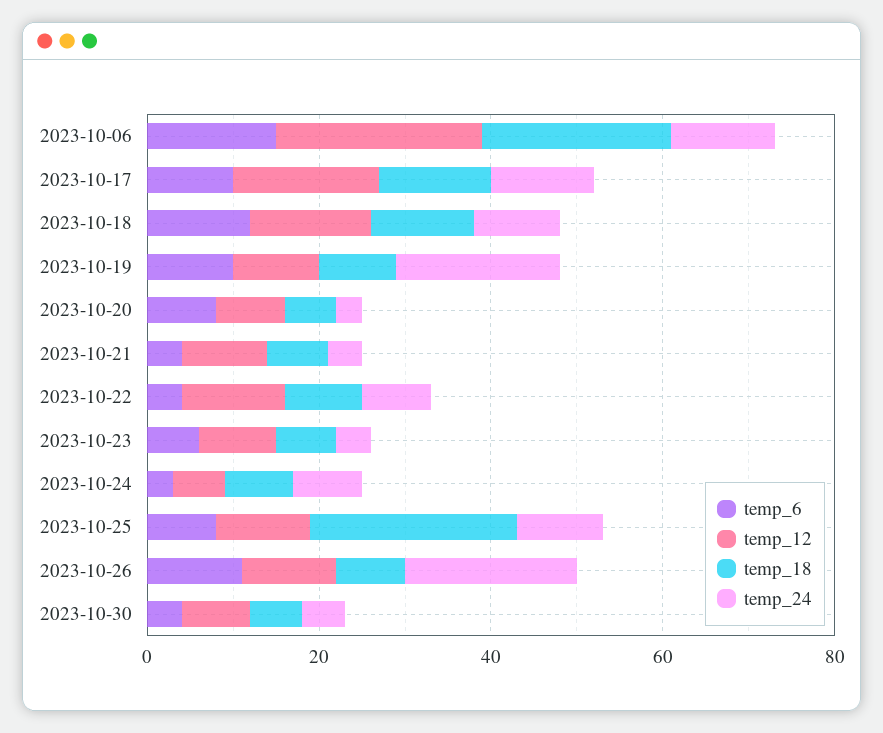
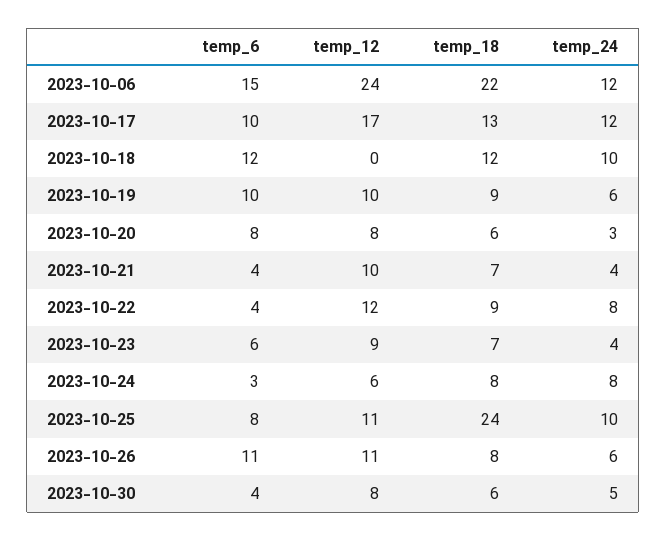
  {
    "temp_6": {
      "2023-10-06": 15,
      "2023-10-17": 10,
      "2023-10-18": 12,
      "2023-10-19": 10,
      "2023-10-20": 8,
      "2023-10-21": 4,
      "2023-10-22": 4,
      "2023-10-23": 6,
      "2023-10-24": 3,
      "2023-10-25": 8,
      "2023-10-26": 11,
      "2023-10-30": 4
    },
    "temp_12": {
      "2023-10-06": 24,
      "2023-10-17": 17,
-     "2023-10-18": 15,
+     "2023-10-18": 0,
      "2023-10-19": 10,
      "2023-10-20": 8,
      "2023-10-21": 10,
      "2023-10-22": 12,
      "2023-10-23": 9,
      "2023-10-24": 6,
      "2023-10-25": 11,
      "2023-10-26": 11,
      "2023-10-30": 8
    },
    "temp_18": {
      "2023-10-06": 22,
      "2023-10-17": 13,
      "2023-10-18": 12,
      "2023-10-19": 9,
      "2023-10-20": 6,
      "2023-10-21": 7,
      "2023-10-22": 9,
      "2023-10-23": 7,
      "2023-10-24": 8,
      "2023-10-25": 24,
      "2023-10-26": 8,
      "2023-10-30": 6
    },
    "temp_24": {
      "2023-10-06": 12,
      "2023-10-17": 12,
      "2023-10-18": 10,
-     "2023-10-19": 20,
+     "2023-10-19": 6,
      "2023-10-20": 3,
      "2023-10-21": 4,
      "2023-10-22": 8,
      "2023-10-23": 4,
      "2023-10-24": 8,
      "2023-10-25": 10,
-     "2023-10-26": 20,
+     "2023-10-26": 6,
      "2023-10-30": 5
    }
  }

